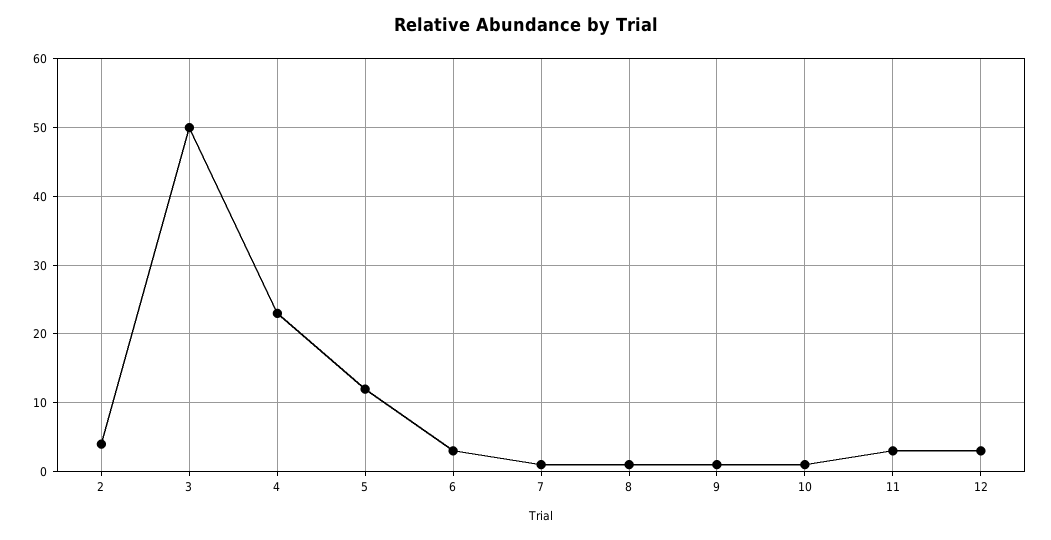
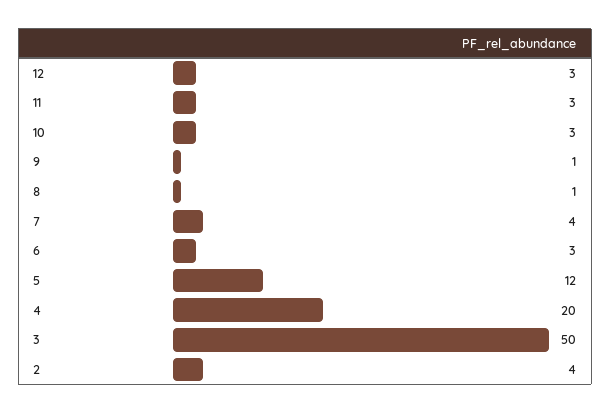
  {
    "2": 4,
    "3": 50,
-   "4": 23,
+   "4": 20,
    "5": 12,
    "6": 3,
-   "7": 1,
+   "7": 4,
    "8": 1,
    "9": 1,
-   "10": 1,
+   "10": 3,
    "11": 3,
    "12": 3
  }

